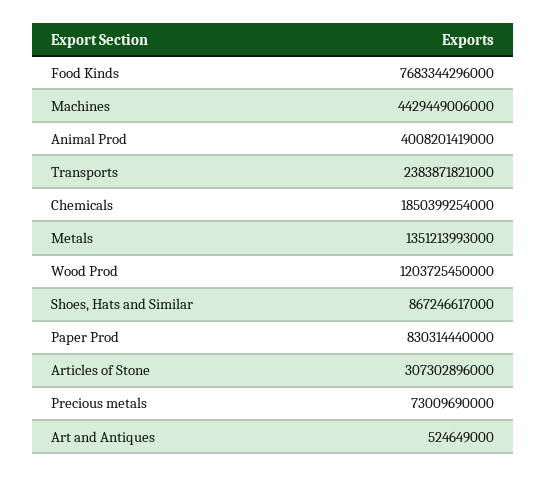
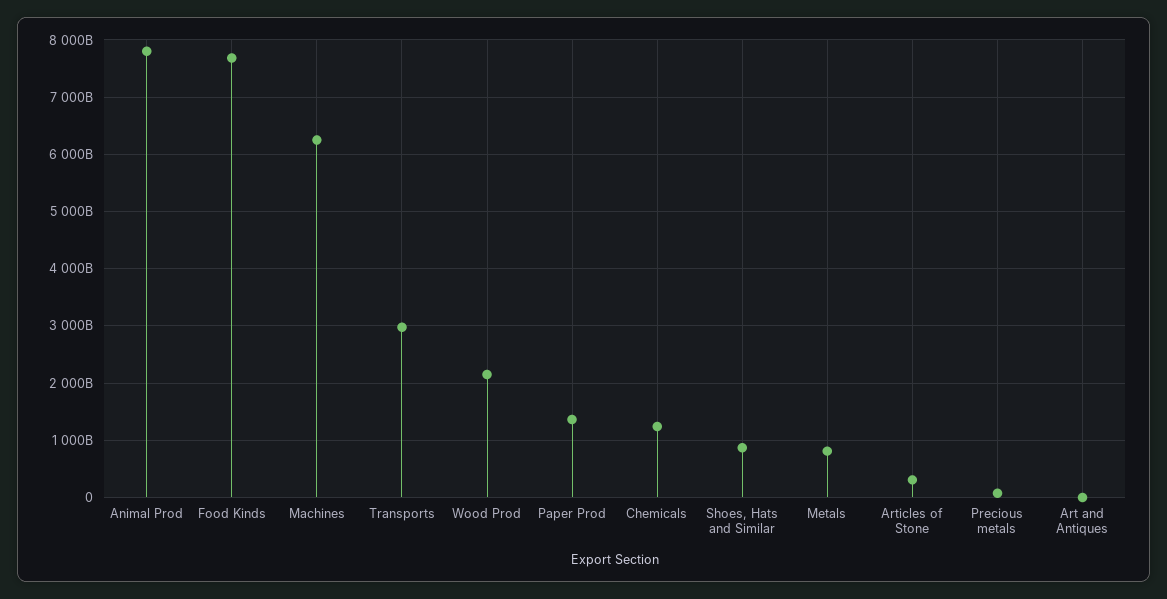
  {
    "Food Kinds": 7683344296000,
-   "Machines": 4429449006000,
+   "Machines": 6200000000000,
-   "Animal Prod": 4008201419000,
+   "Animal Prod": 7800000000000,
-   "Transports": 2383871821000,
+   "Transports": 3000000000000,
-   "Chemicals": 1850399254000,
+   "Chemicals": 1200000000000,
-   "Metals": 1351213993000,
+   "Metals": 800000000000,
-   "Wood Prod": 1203725450000,
+   "Wood Prod": 2200000000000,
    "Shoes, Hats and Similar": 867246617000,
-   "Paper Prod": 830314440000,
+   "Paper Prod": 1400000000000,
    "Articles of Stone": 307302896000,
    "Precious metals": 73009690000,
    "Art and Antiques": 524649000
  }

